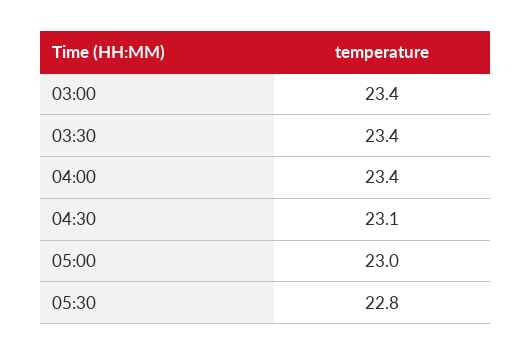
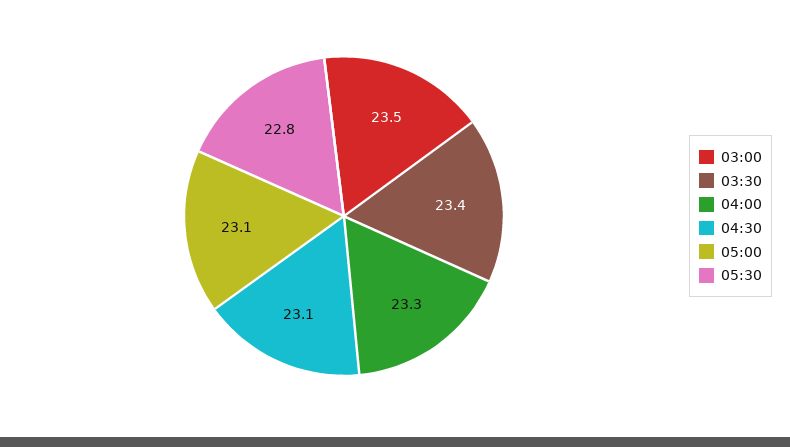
  {
-   "03:00": 23.4,
+   "03:00": 23.5,
    "03:30": 23.4,
-   "04:00": 23.4,
+   "04:00": 23.3,
    "04:30": 23.1,
-   "05:00": 23,
+   "05:00": 23.1,
    "05:30": 22.8
  }

